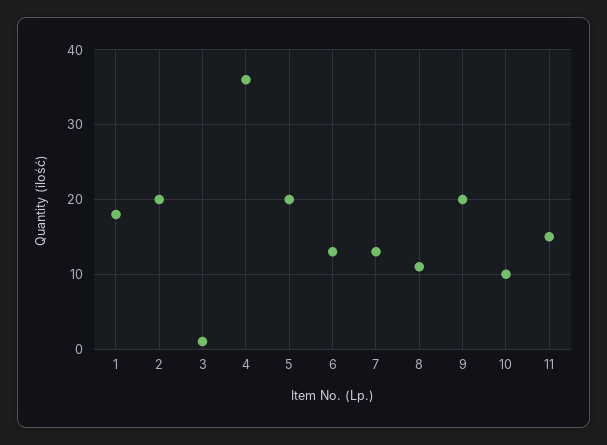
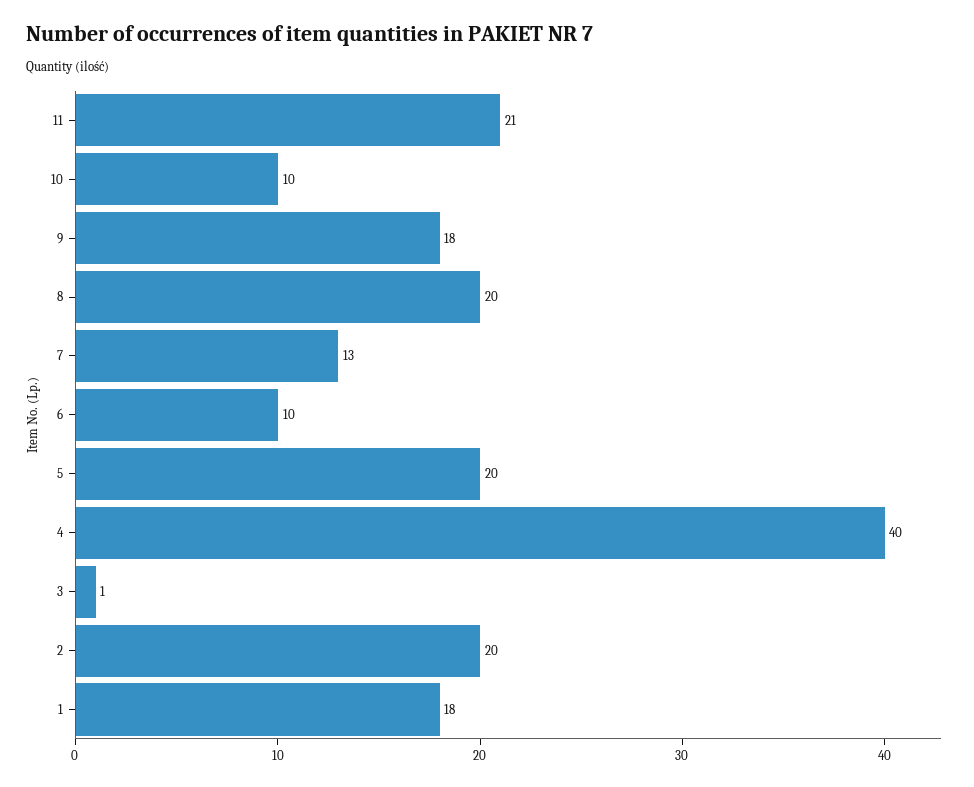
  {
    "1": 18,
    "2": 20,
    "3": 1,
-   "4": 36,
+   "4": 40,
    "5": 20,
-   "6": 13,
+   "6": 10,
    "7": 13,
-   "8": 11,
+   "8": 20,
-   "9": 20,
+   "9": 18,
    "10": 10,
-   "11": 15
+   "11": 21
  }

